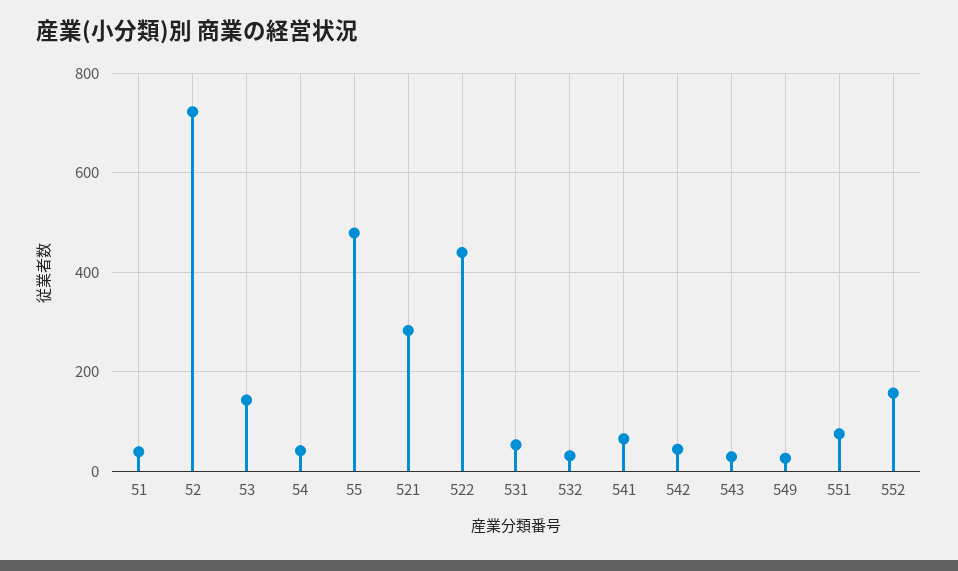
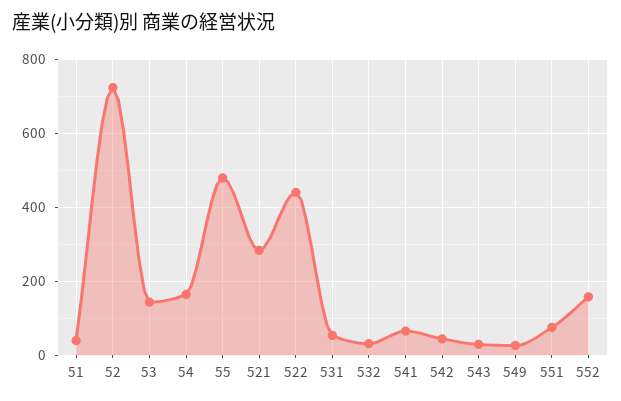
  {
    "51": 40,
    "52": 720,
    "53": 140,
-   "54": 40,
+   "54": 160,
    "55": 480,
    "521": 280,
    "522": 440,
    "531": 60,
    "532": 40,
    "541": 60,
    "542": 40,
    "543": 20,
    "549": 20,
    "551": 80,
    "552": 160
  }

